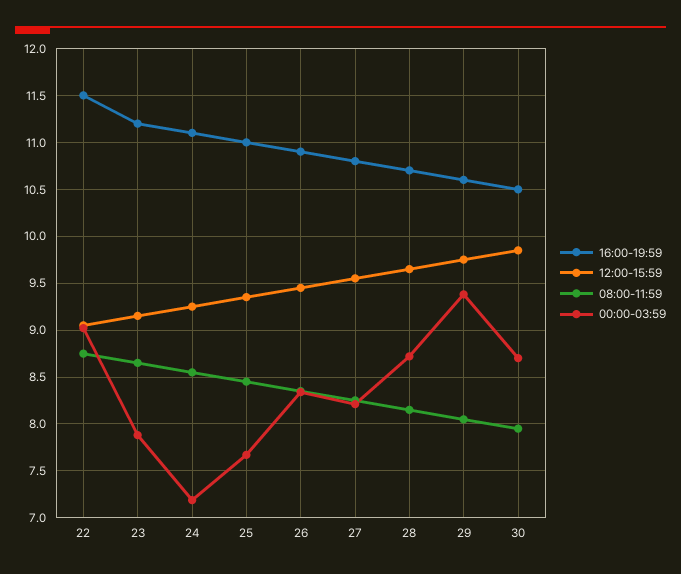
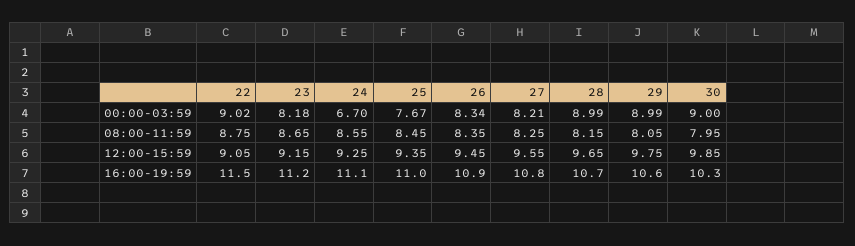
  {
    "16:00-19:59": {
      "22": 11.5,
      "23": 11.2,
      "24": 11.1,
      "25": 11,
      "26": 10.9,
      "27": 10.8,
      "28": 10.7,
      "29": 10.6,
-     "30": 10.5
+     "30": 10.3
    },
    "12:00-15:59": {
      "22": 9.05,
      "23": 9.15,
      "24": 9.25,
      "25": 9.35,
      "26": 9.45,
      "27": 9.55,
      "28": 9.65,
      "29": 9.75,
      "30": 9.85
    },
    "08:00-11:59": {
      "22": 8.75,
      "23": 8.65,
      "24": 8.55,
      "25": 8.45,
      "26": 8.35,
      "27": 8.25,
      "28": 8.15,
      "29": 8.05,
      "30": 7.95
    },
    "00:00-03:59": {
      "22": 9.02,
-     "23": 7.9,
+     "23": 8.18,
-     "24": 7.2,
+     "24": 6.7,
      "25": 7.67,
      "26": 8.34,
      "27": 8.21,
-     "28": 8.7,
+     "28": 8.99,
-     "29": 9.4,
+     "29": 8.99,
-     "30": 8.7
+     "30": 9
    }
  }

